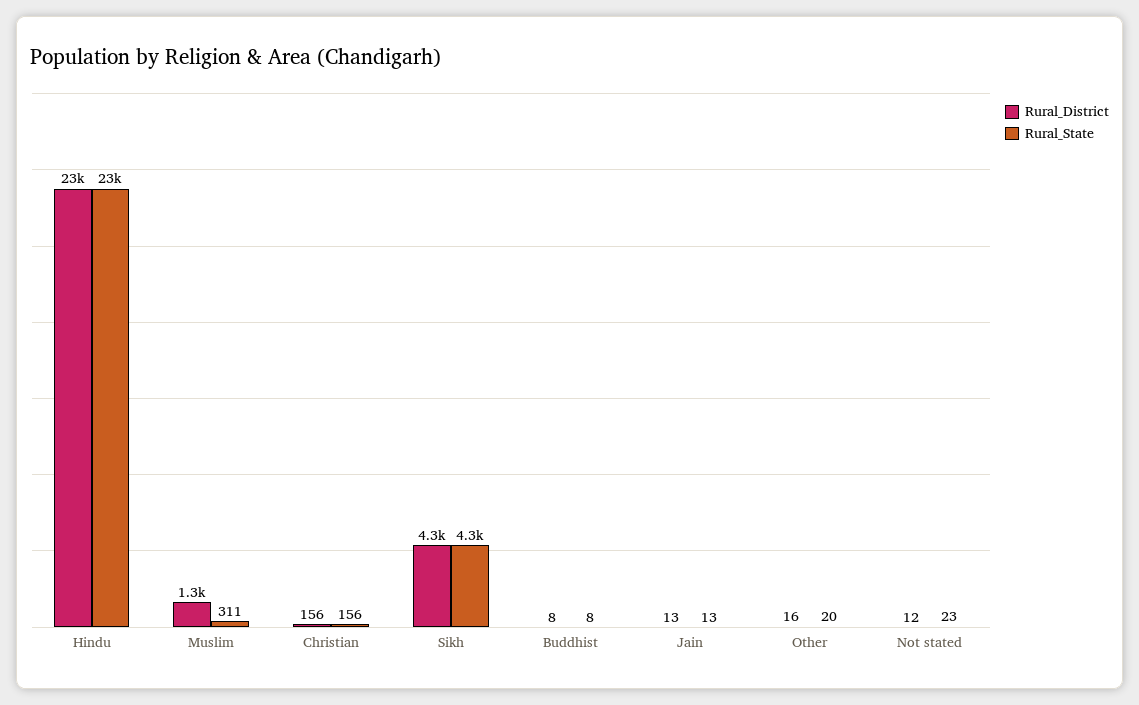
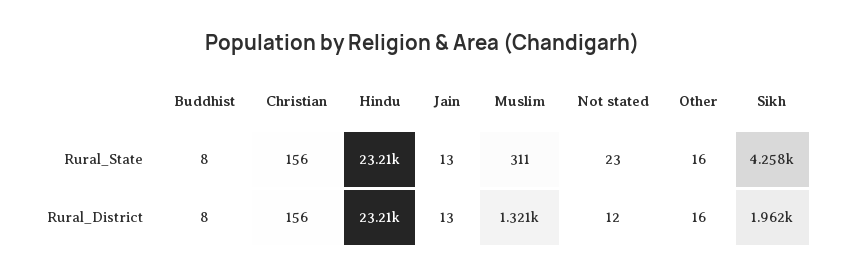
  {
    "Rural_District": {
      "Hindu": 23210,
      "Muslim": 1321,
      "Christian": 156,
-     "Sikh": 4300,
+     "Sikh": 1962,
      "Buddhist": 8,
      "Jain": 13,
      "Other": 16,
      "Not stated": 12
    },
    "Rural_State": {
      "Hindu": 23210,
      "Muslim": 311,
      "Christian": 156,
      "Sikh": 4258,
      "Buddhist": 8,
      "Jain": 13,
-     "Other": 20,
+     "Other": 16,
      "Not stated": 23
    }
  }

